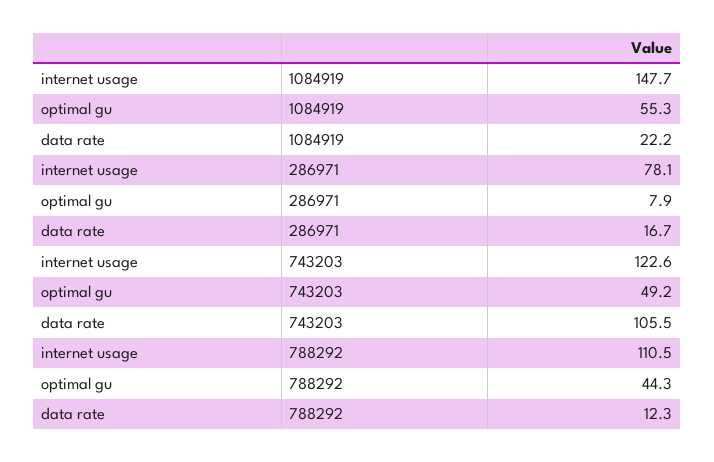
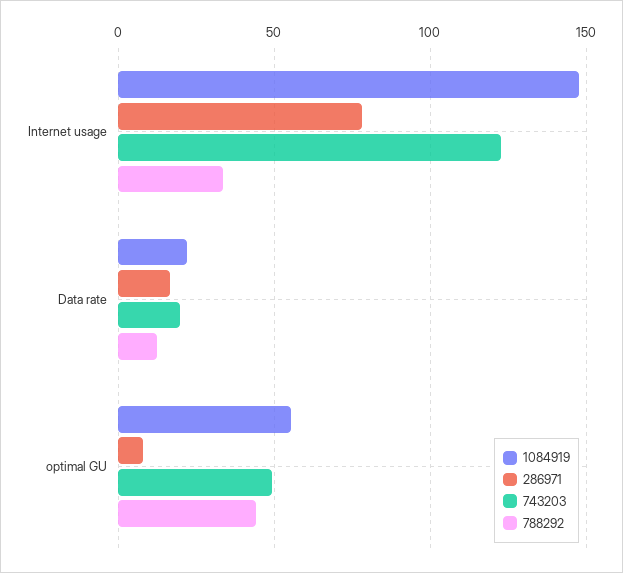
  {
    "1084919": {
      "internet usage": 147.7,
      "optimal gu": 55.3,
      "data rate": 22.2
    },
    "286971": {
      "internet usage": 78.1,
      "optimal gu": 7.9,
      "data rate": 16.7
    },
    "743203": {
      "internet usage": 122.6,
      "optimal gu": 49.2,
-     "data rate": 105.5
+     "data rate": 20
    },
    "788292": {
-     "internet usage": 110.5,
+     "internet usage": 35,
      "optimal gu": 44.3,
      "data rate": 12.3
    }
  }

